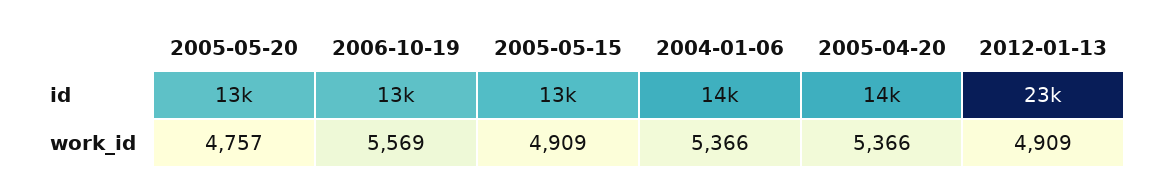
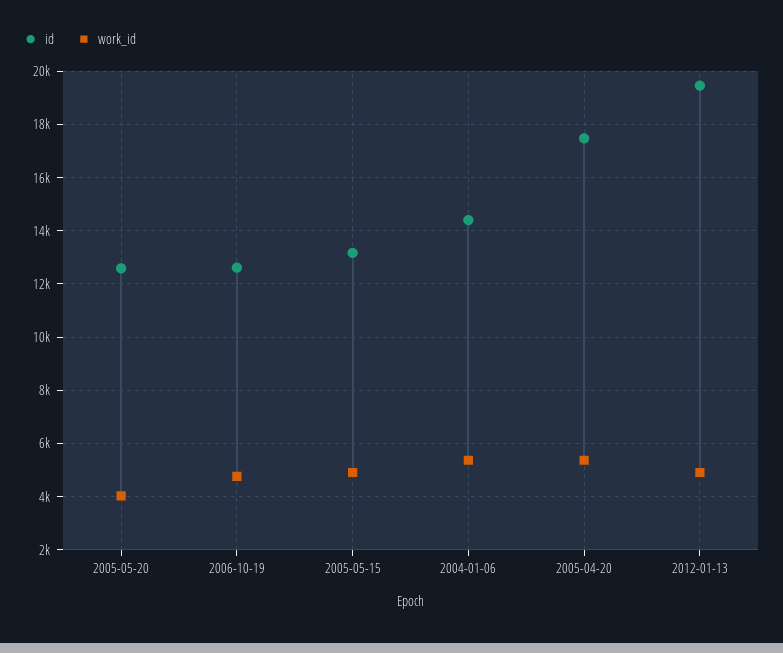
  {
    "id": {
      "2005-05-20": 13000,
      "2006-10-19": 13000,
      "2005-05-15": 13000,
      "2004-01-06": 14000,
-     "2005-04-20": 14000,
+     "2005-04-20": 17500,
-     "2012-01-13": 23000
+     "2012-01-13": 19500
    },
    "work_id": {
-     "2005-05-20": 4757,
+     "2005-05-20": 4000,
-     "2006-10-19": 5569,
+     "2006-10-19": 4750,
      "2005-05-15": 4909,
      "2004-01-06": 5366,
      "2005-04-20": 5366,
      "2012-01-13": 4909
    }
  }

